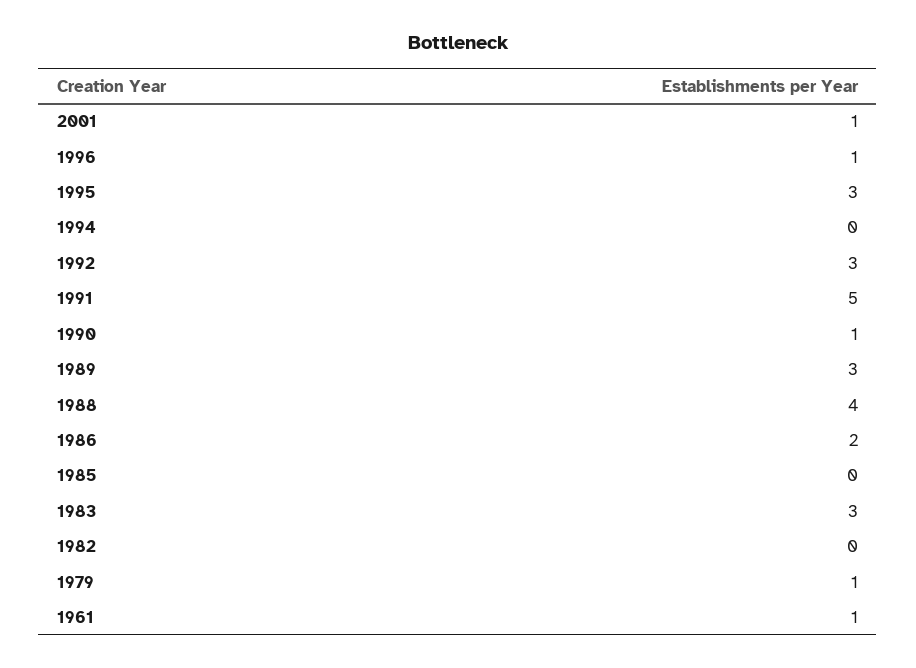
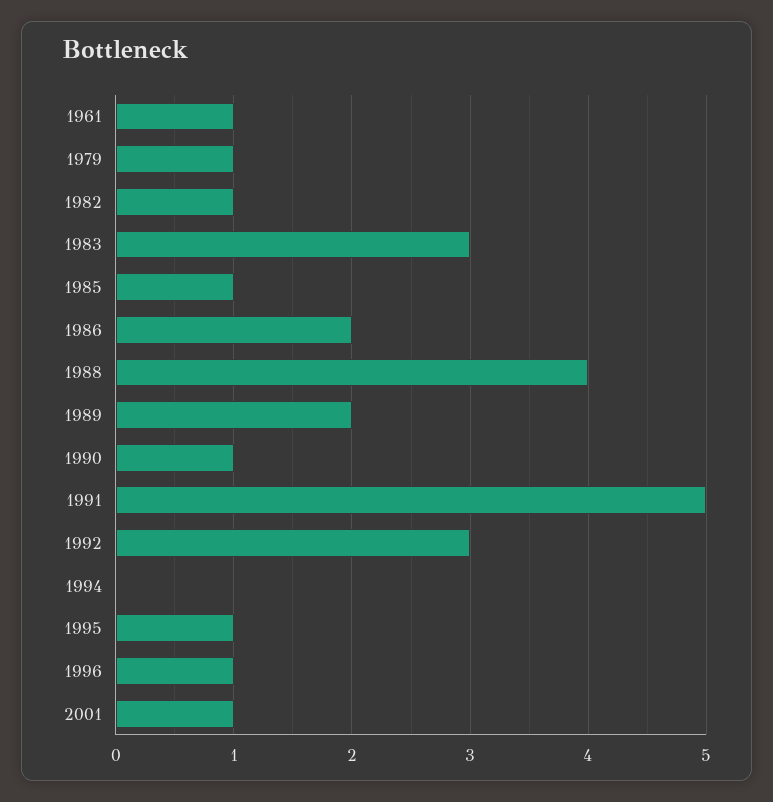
  {
    "2001": 1,
    "1996": 1,
-   "1995": 3,
+   "1995": 1,
    "1994": 0,
    "1992": 3,
    "1991": 5,
    "1990": 1,
-   "1989": 3,
+   "1989": 2,
    "1988": 4,
    "1986": 2,
-   "1985": 0,
+   "1985": 1,
    "1983": 3,
-   "1982": 0,
+   "1982": 1,
    "1979": 1,
    "1961": 1
  }

